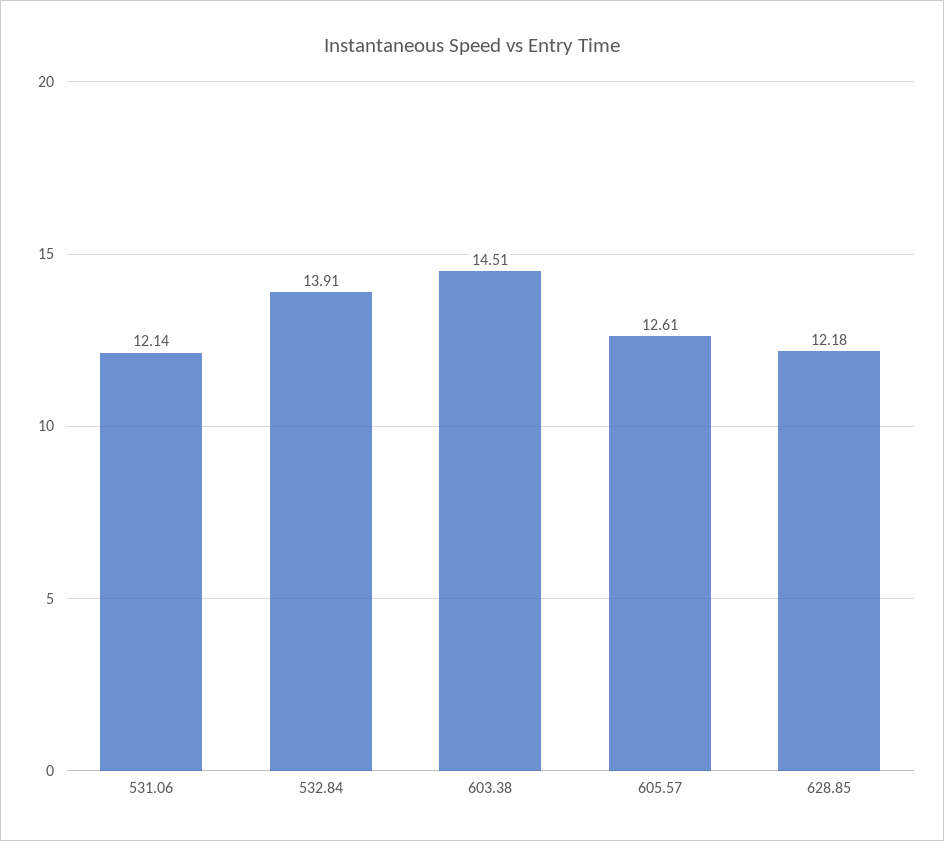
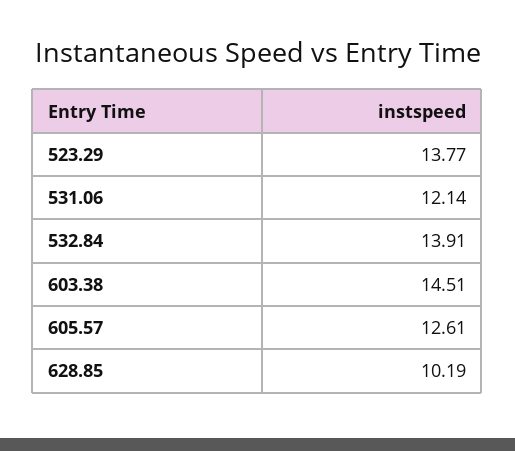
  {
    "531.06": 12.14,
    "532.84": 13.91,
    "603.38": 14.51,
    "605.57": 12.61,
-   "628.85": 12.18
+   "628.85": 10.19,
+   "523.29": 13.77
  }

